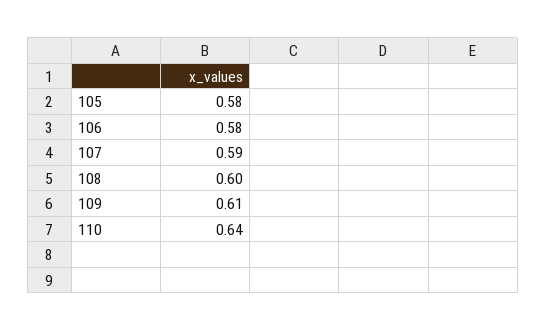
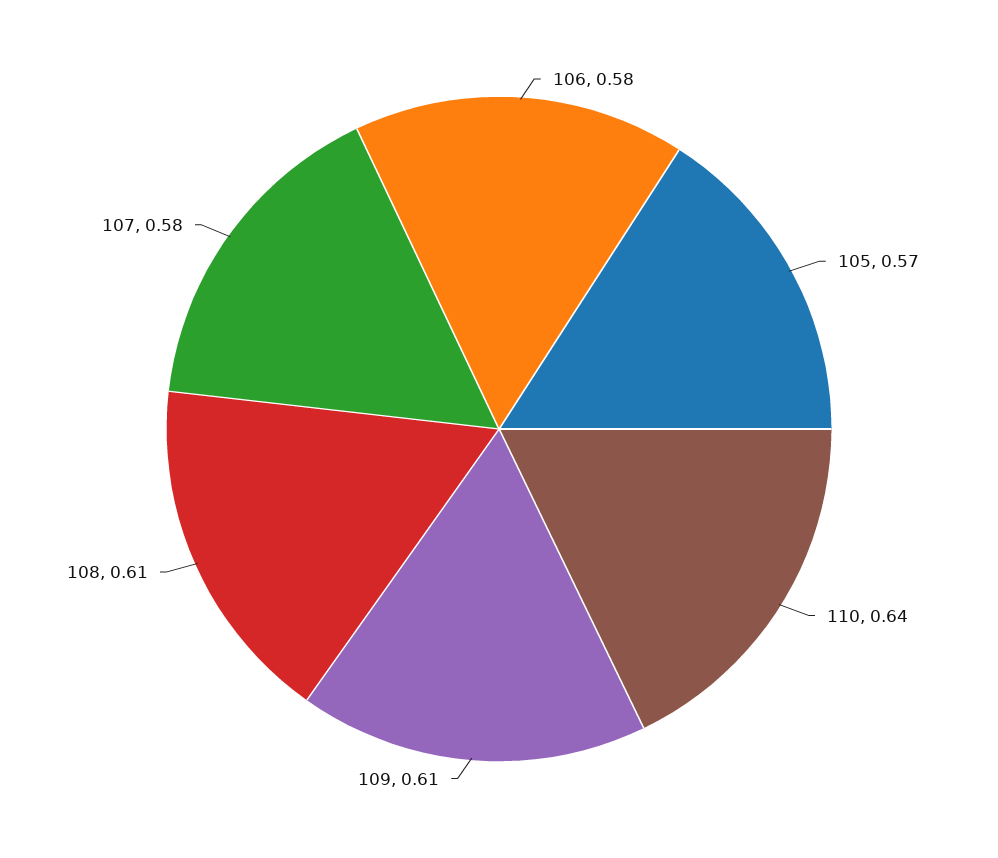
  {
-   "105": 0.58,
+   "105": 0.57,
    "106": 0.58,
-   "107": 0.59,
+   "107": 0.58,
-   "108": 0.6,
+   "108": 0.61,
    "109": 0.61,
    "110": 0.64
  }

